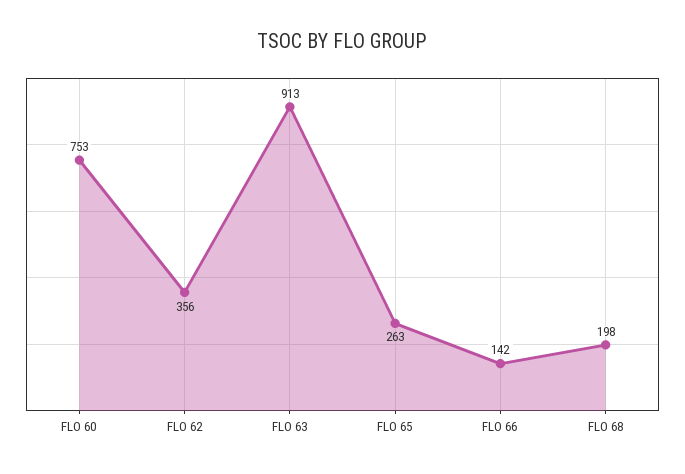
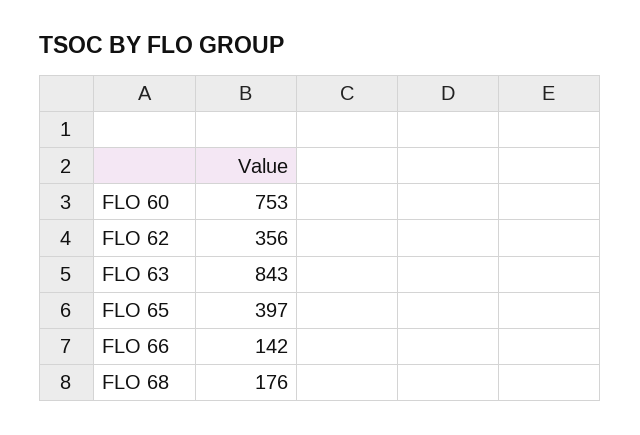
  {
    "FLO 60": 753,
    "FLO 62": 356,
-   "FLO 63": 913,
+   "FLO 63": 843,
-   "FLO 65": 263,
+   "FLO 65": 397,
    "FLO 66": 142,
-   "FLO 68": 198
+   "FLO 68": 176
  }

